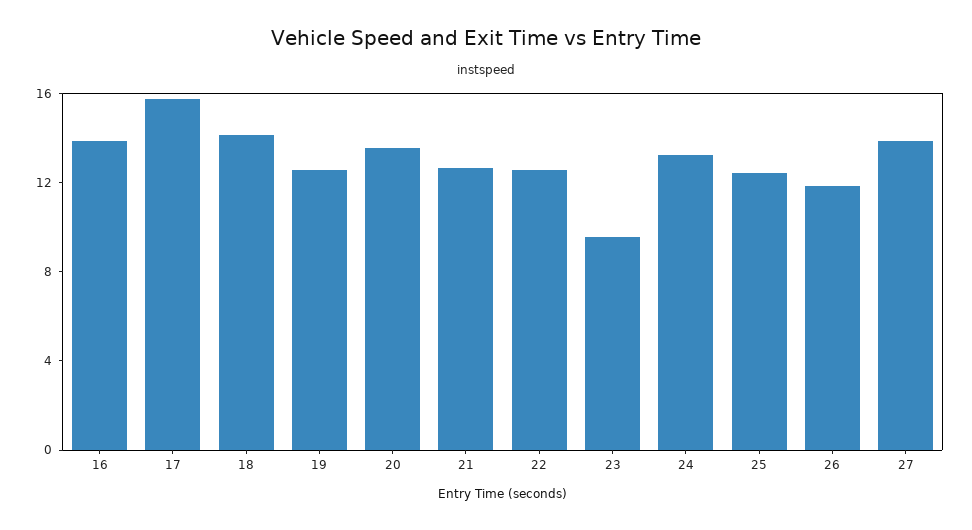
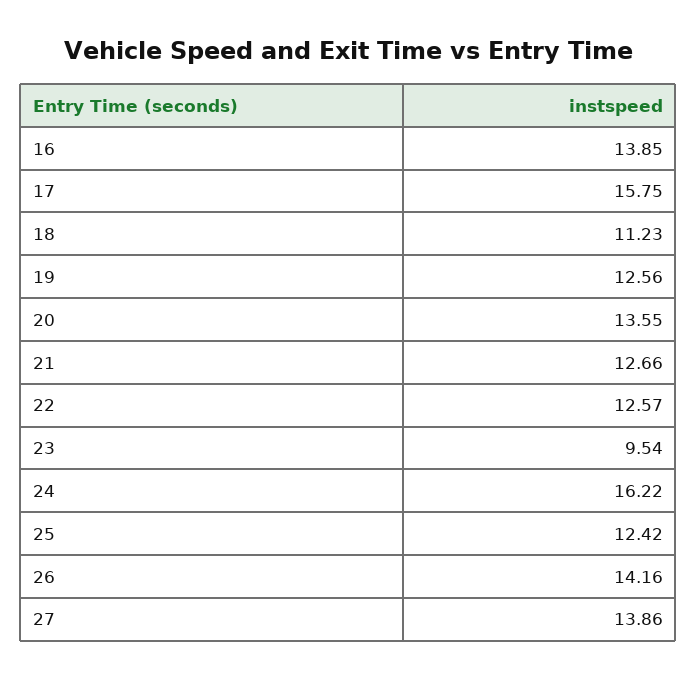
  {
    "16": 13.85,
    "17": 15.75,
-   "18": 14,
+   "18": 11.23,
    "19": 12.56,
    "20": 13.55,
    "21": 12.66,
    "22": 12.57,
    "23": 9.54,
-   "24": 13,
+   "24": 16.22,
    "25": 12.42,
-   "26": 12,
+   "26": 14.16,
    "27": 13.86
  }

